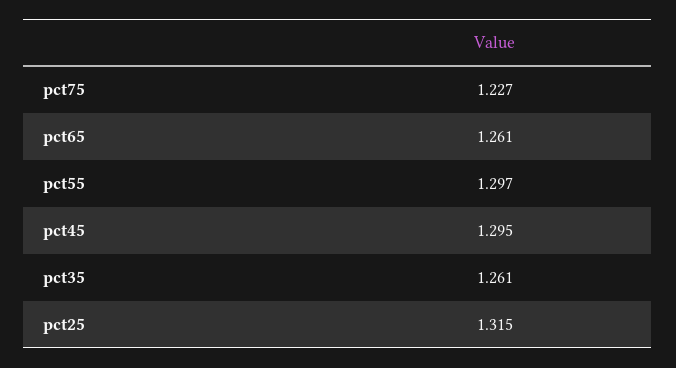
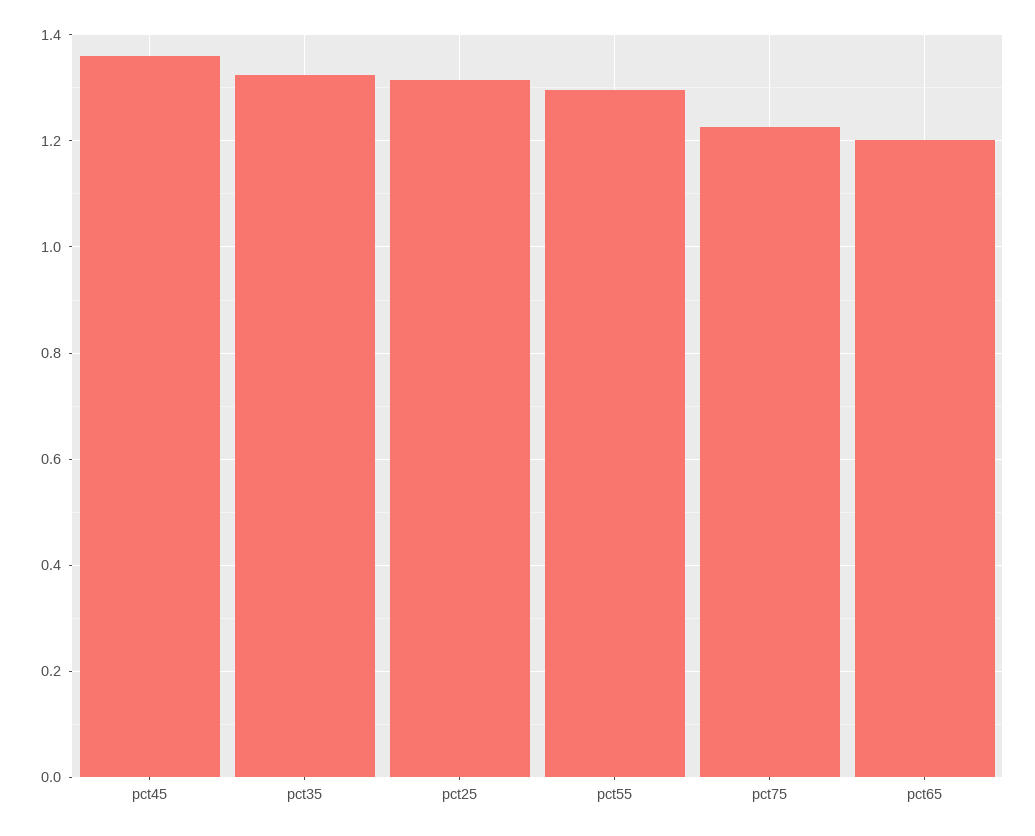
  {
    "pct75": 1.227,
-   "pct65": 1.261,
+   "pct65": 1.2,
    "pct55": 1.297,
-   "pct45": 1.295,
+   "pct45": 1.36,
-   "pct35": 1.261,
+   "pct35": 1.32,
    "pct25": 1.315
  }

